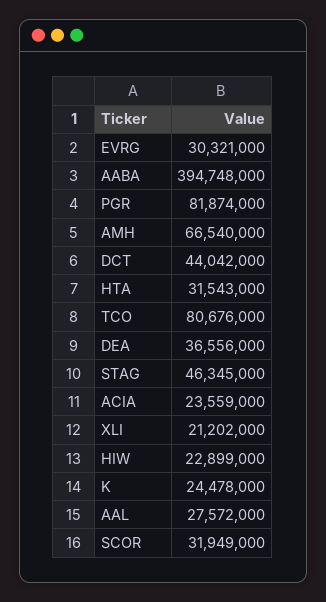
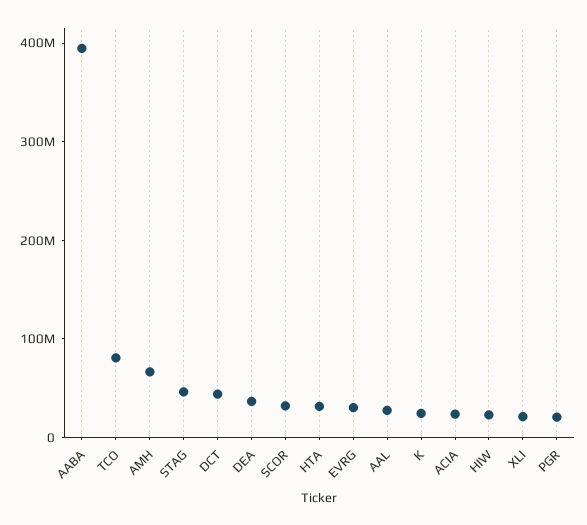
  {
    "EVRG": 30321000,
    "AABA": 394748000,
-   "PGR": 81874000,
+   "PGR": 20000000,
    "AMH": 66540000,
    "DCT": 44042000,
    "HTA": 31543000,
    "TCO": 80676000,
    "DEA": 36556000,
    "STAG": 46345000,
    "ACIA": 23559000,
    "XLI": 21202000,
    "HIW": 22899000,
    "K": 24478000,
    "AAL": 27572000,
    "SCOR": 31949000
  }

